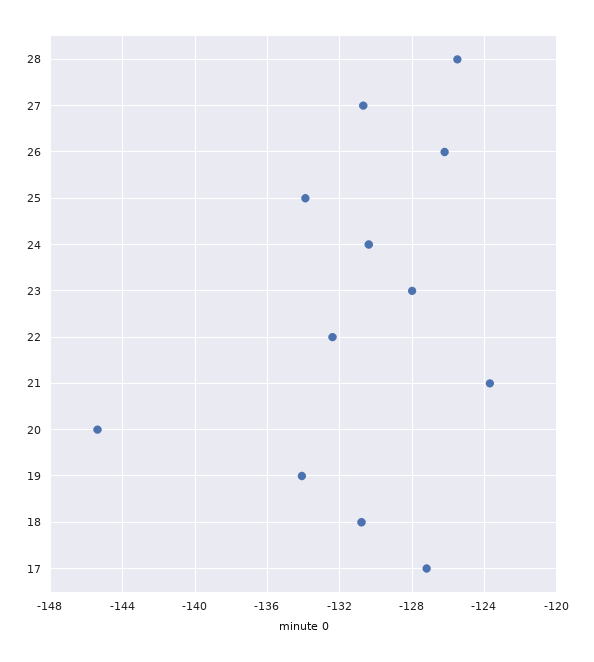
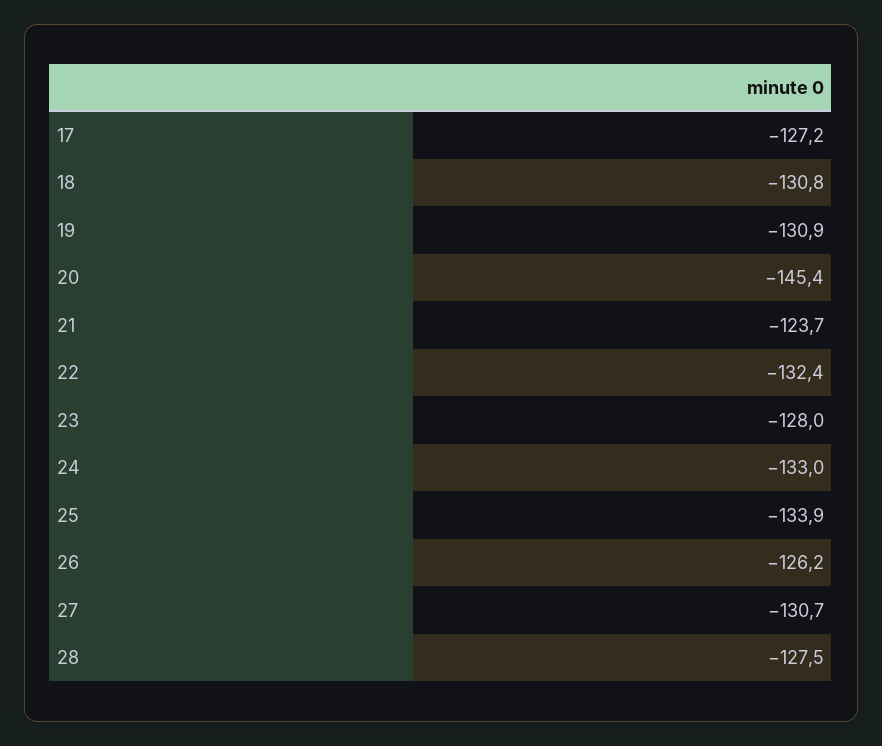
  {
-   "28": -125.5,
+   "28": -127.5,
    "27": -130.7,
    "26": -126.2,
    "25": -133.9,
-   "24": -130.5,
+   "24": -133,
    "23": -128,
    "22": -132.4,
    "21": -123.7,
    "20": -145.4,
-   "19": -134,
+   "19": -130.9,
    "18": -130.8,
    "17": -127.2
  }

